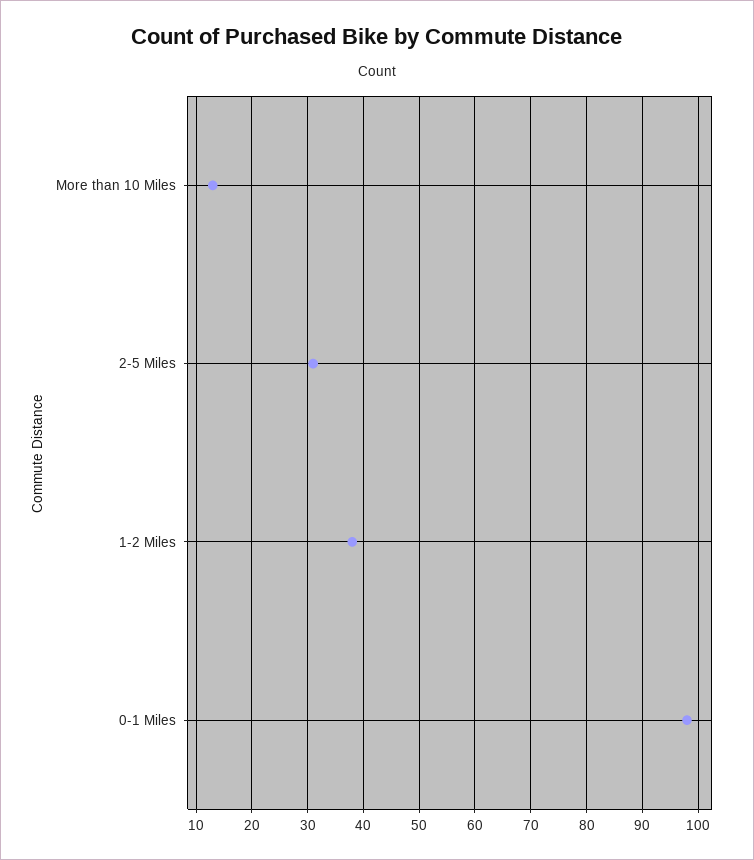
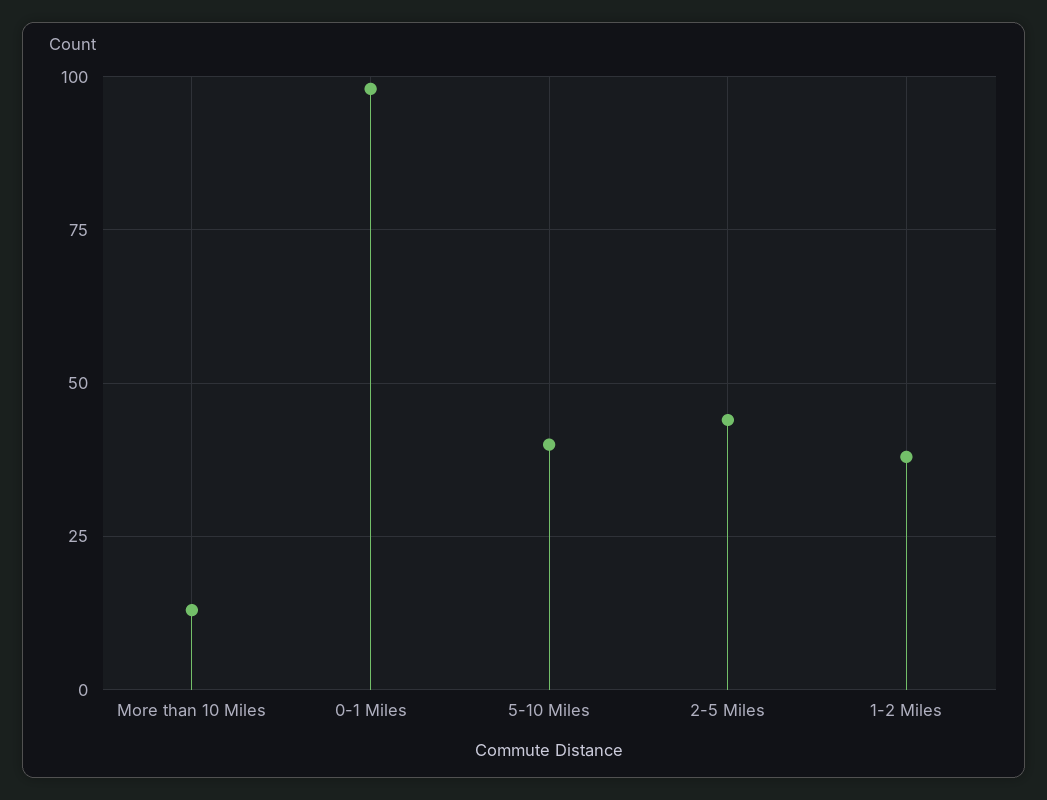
  {
    "More than 10 Miles": 15,
-   "2-5 Miles": 30,
+   "2-5 Miles": 45,
    "1-2 Miles": 40,
-   "0-1 Miles": 100
+   "0-1 Miles": 100,
+   "5-10 Miles": 40
  }

